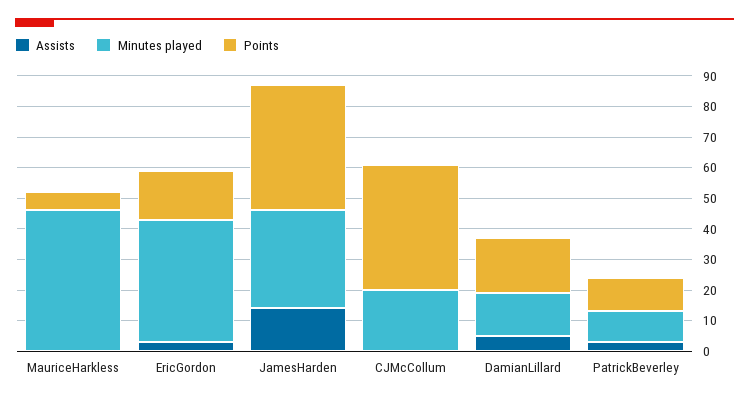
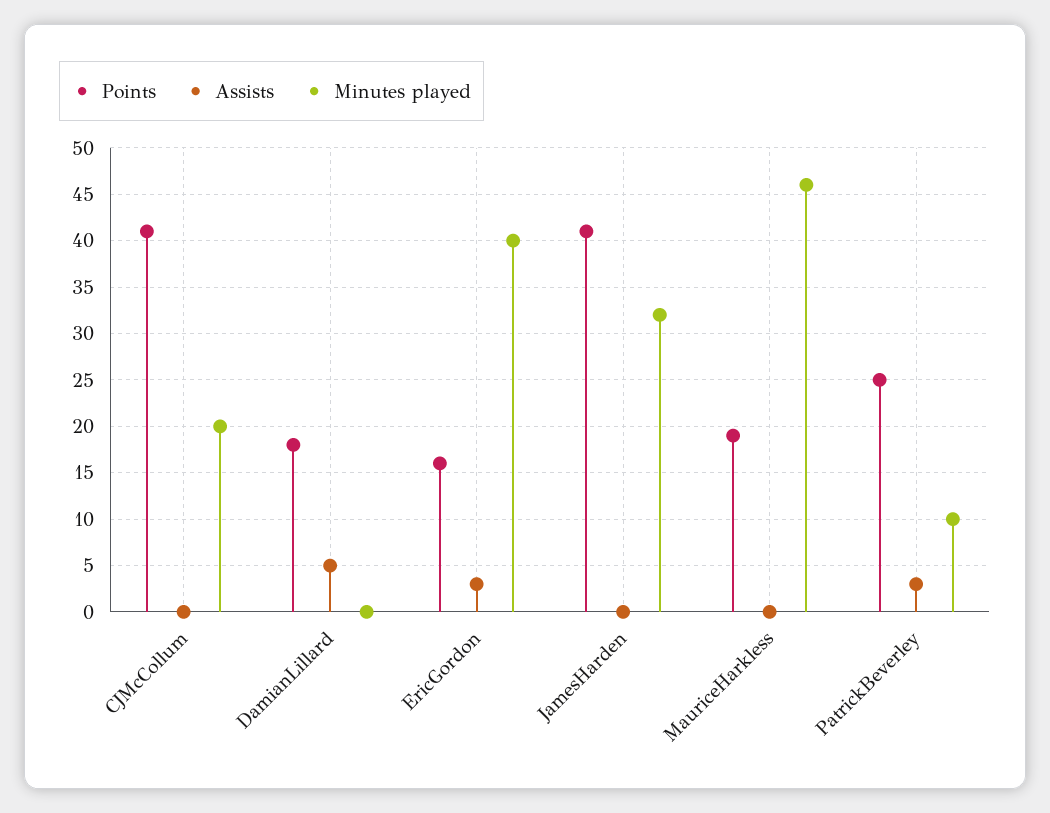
  {
    "Assists": {
      "MauriceHarkless": 0,
      "EricGordon": 3,
-     "JamesHarden": 15,
+     "JamesHarden": 0,
      "CJMcCollum": 0,
      "DamianLillard": 5,
      "PatrickBeverley": 3
    },
    "Minutes played": {
      "MauriceHarkless": 46,
      "EricGordon": 40,
      "JamesHarden": 32,
      "CJMcCollum": 20,
-     "DamianLillard": 15,
+     "DamianLillard": 0,
      "PatrickBeverley": 10
    },
    "Points": {
-     "MauriceHarkless": 5,
+     "MauriceHarkless": 19,
      "EricGordon": 16,
      "JamesHarden": 41,
      "CJMcCollum": 41,
      "DamianLillard": 18,
-     "PatrickBeverley": 10
+     "PatrickBeverley": 25
    }
  }

